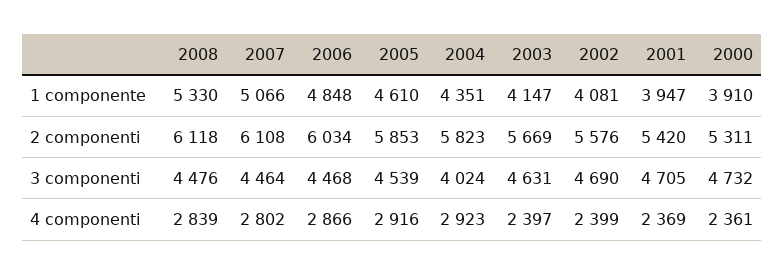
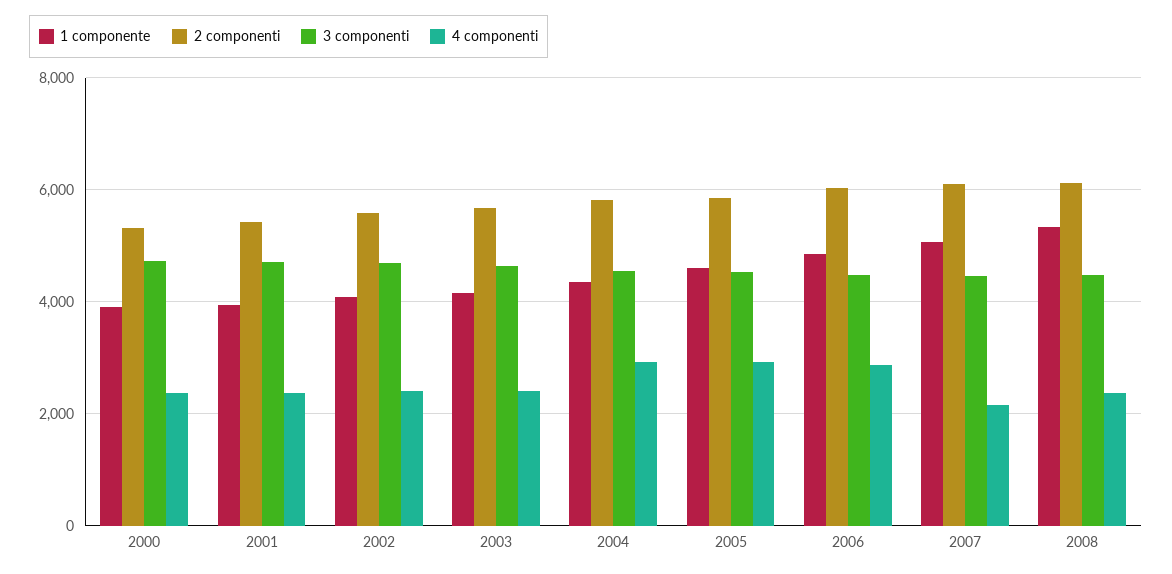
  {
    "1 componente": {
      "2008": 5330,
      "2007": 5066,
      "2006": 4848,
      "2005": 4610,
      "2004": 4351,
      "2003": 4147,
      "2002": 4081,
      "2001": 3947,
      "2000": 3910
    },
    "2 componenti": {
      "2008": 6118,
      "2007": 6108,
      "2006": 6034,
      "2005": 5853,
      "2004": 5823,
      "2003": 5669,
      "2002": 5576,
      "2001": 5420,
      "2000": 5311
    },
    "3 componenti": {
      "2008": 4476,
      "2007": 4464,
      "2006": 4468,
      "2005": 4539,
-     "2004": 4024,
+     "2004": 4600,
      "2003": 4631,
      "2002": 4690,
      "2001": 4705,
      "2000": 4732
    },
    "4 componenti": {
-     "2008": 2839,
+     "2008": 2400,
-     "2007": 2802,
+     "2007": 2200,
      "2006": 2866,
      "2005": 2916,
      "2004": 2923,
      "2003": 2397,
      "2002": 2399,
      "2001": 2369,
      "2000": 2361
    }
  }

